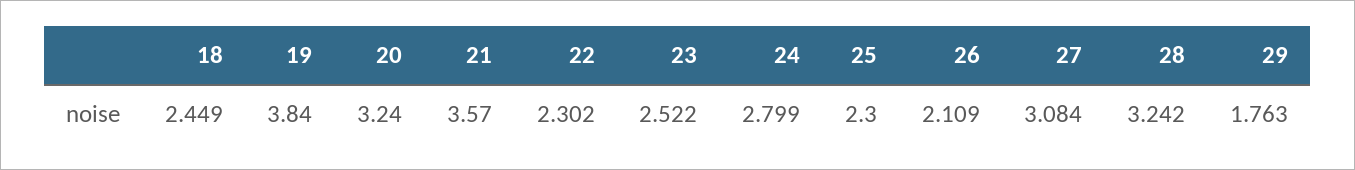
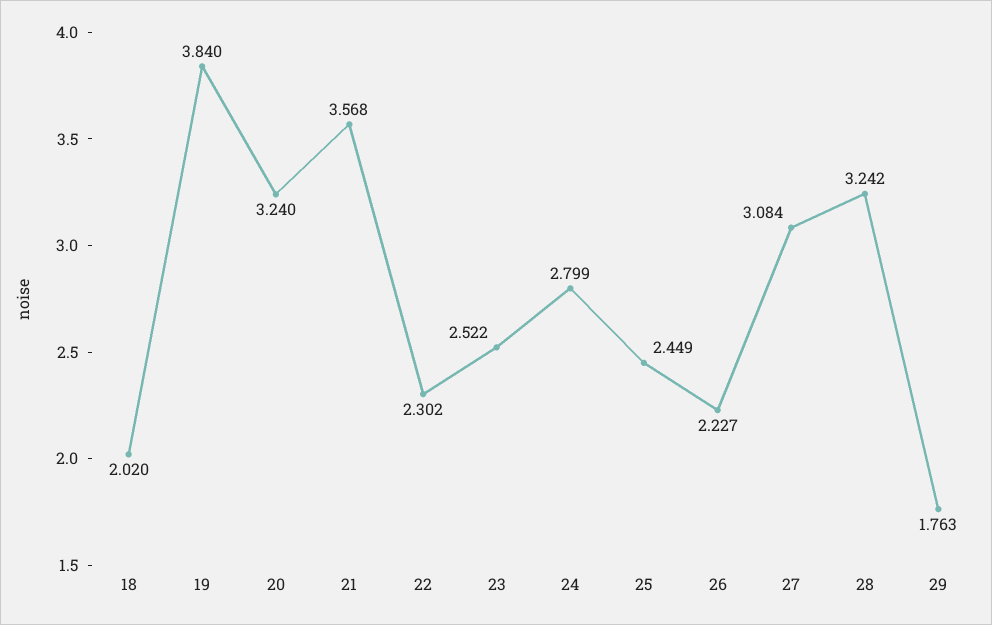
  {
-   "18": 2.449,
+   "18": 2.02,
    "19": 3.84,
    "20": 3.24,
-   "21": 3.57,
+   "21": 3.568,
    "22": 2.302,
    "23": 2.522,
    "24": 2.799,
-   "25": 2.3,
+   "25": 2.449,
-   "26": 2.109,
+   "26": 2.227,
    "27": 3.084,
    "28": 3.242,
    "29": 1.763
  }

